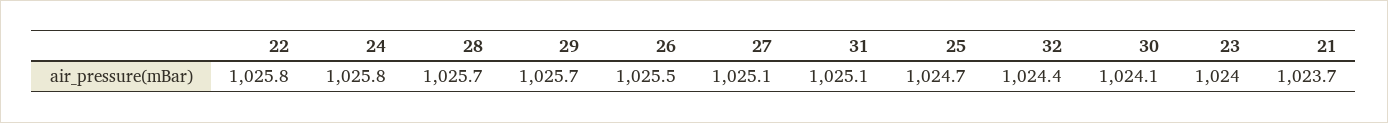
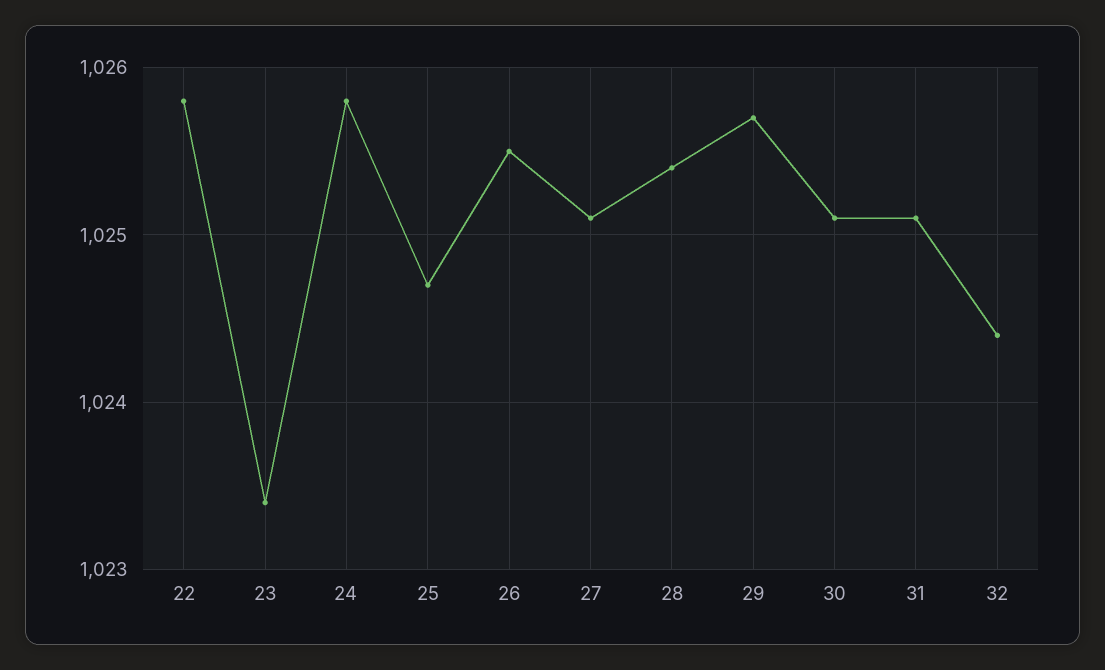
  {
    "22": 1025.8,
    "24": 1025.8,
-   "28": 1025.7,
+   "28": 1025.4,
    "29": 1025.7,
    "26": 1025.5,
    "27": 1025.1,
    "31": 1025.1,
    "25": 1024.7,
    "32": 1024.4,
-   "30": 1024.1,
+   "30": 1025.1,
-   "23": 1024,
+   "23": 1023.4
-   "21": 1023.7
  }

